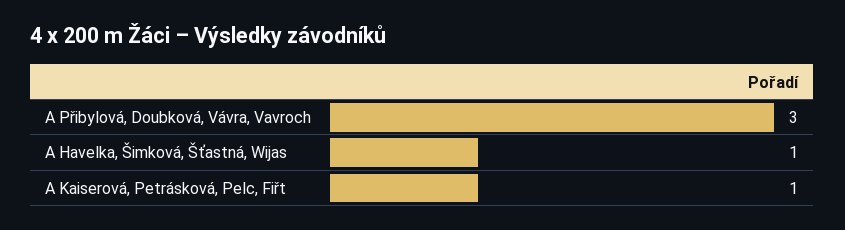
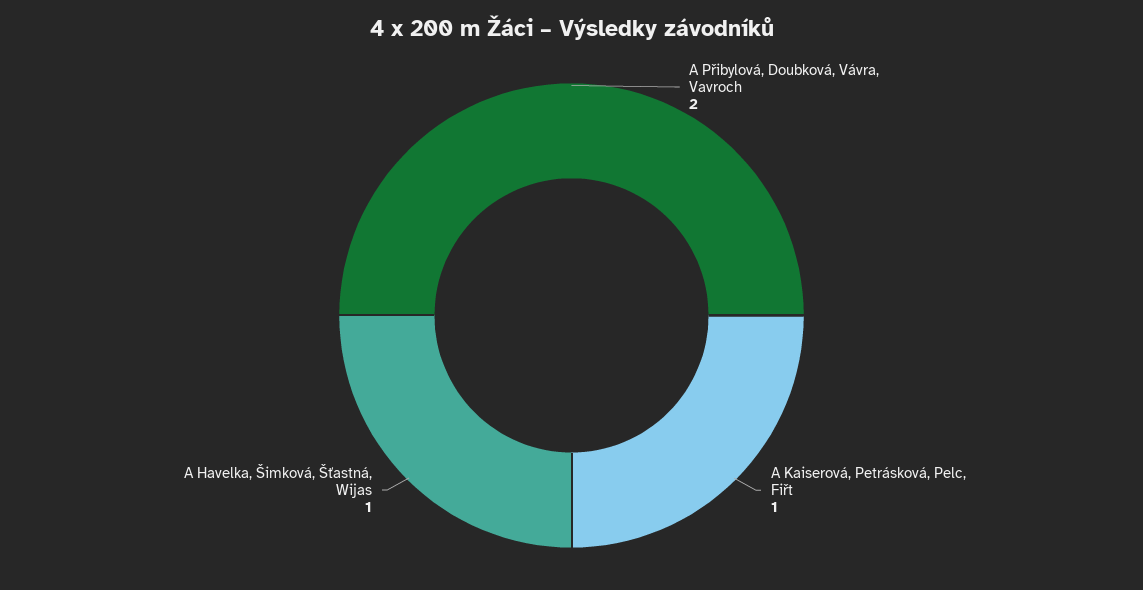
  {
-   "A Přibylová, Doubková, Vávra, Vavroch": 3,
+   "A Přibylová, Doubková, Vávra, Vavroch": 2,
    "A Havelka, Šimková, Šťastná, Wijas": 1,
    "A Kaiserová, Petrásková, Pelc, Fiřt": 1
  }

